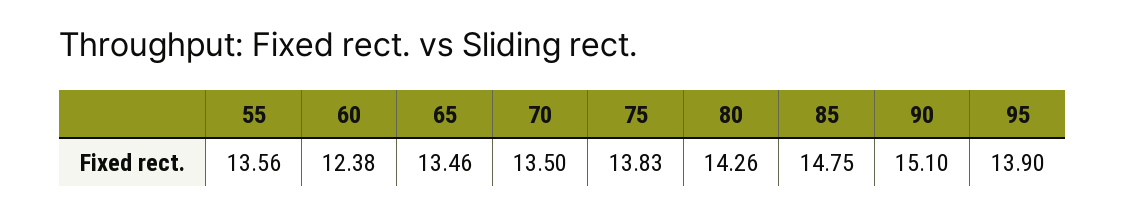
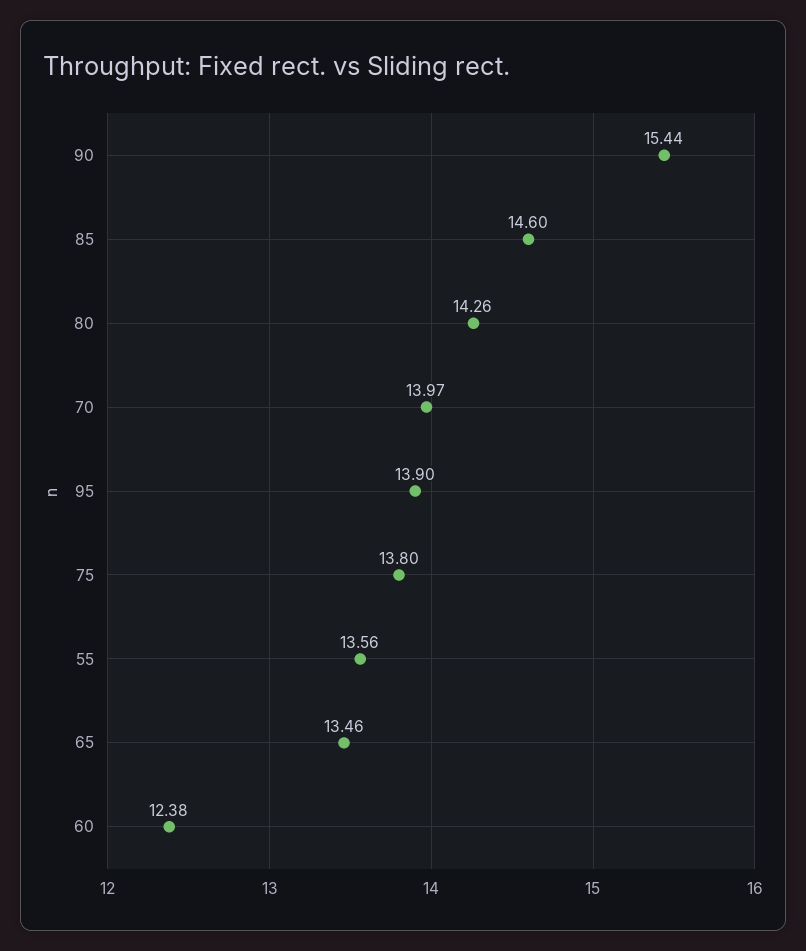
  {
    "55": 13.56,
    "60": 12.38,
    "65": 13.46,
-   "70": 13.5,
+   "70": 13.97,
-   "75": 13.83,
+   "75": 13.8,
    "80": 14.26,
-   "85": 14.75,
+   "85": 14.6,
-   "90": 15.1,
+   "90": 15.44,
    "95": 13.9
  }

